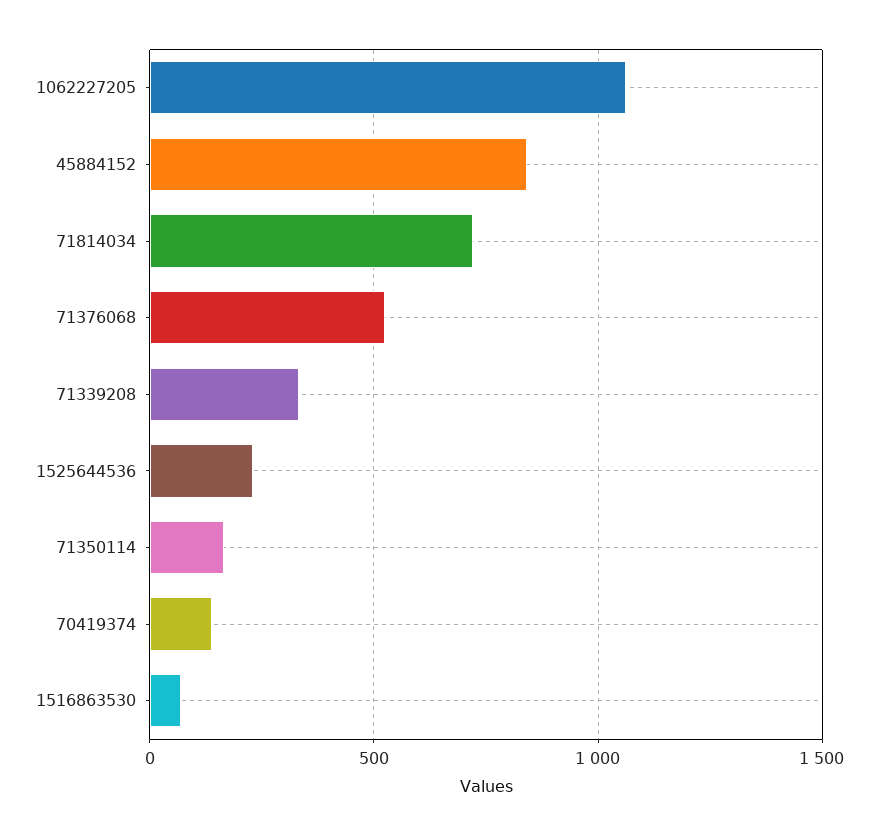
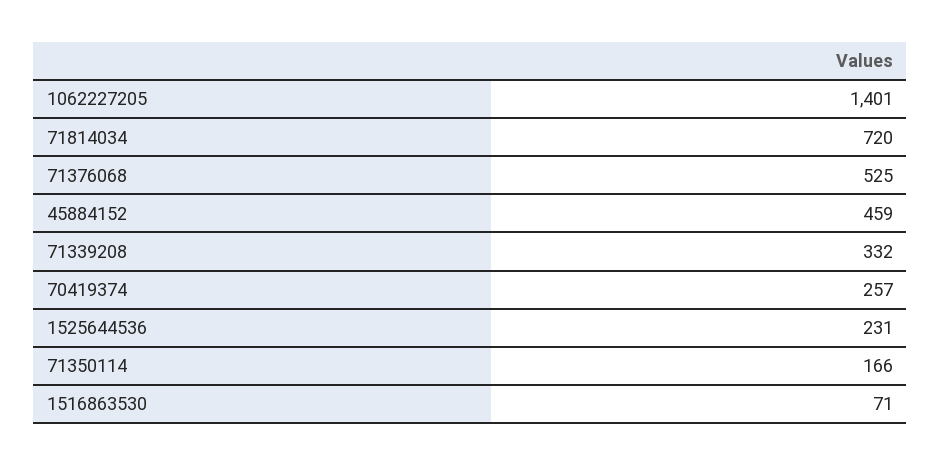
  {
-   "1062227205": 1050,
+   "1062227205": 1401,
-   "45884152": 850,
+   "45884152": 459,
    "71814034": 720,
    "71376068": 525,
    "71339208": 332,
    "1525644536": 231,
    "71350114": 166,
-   "70419374": 150,
+   "70419374": 257,
    "1516863530": 71
  }

